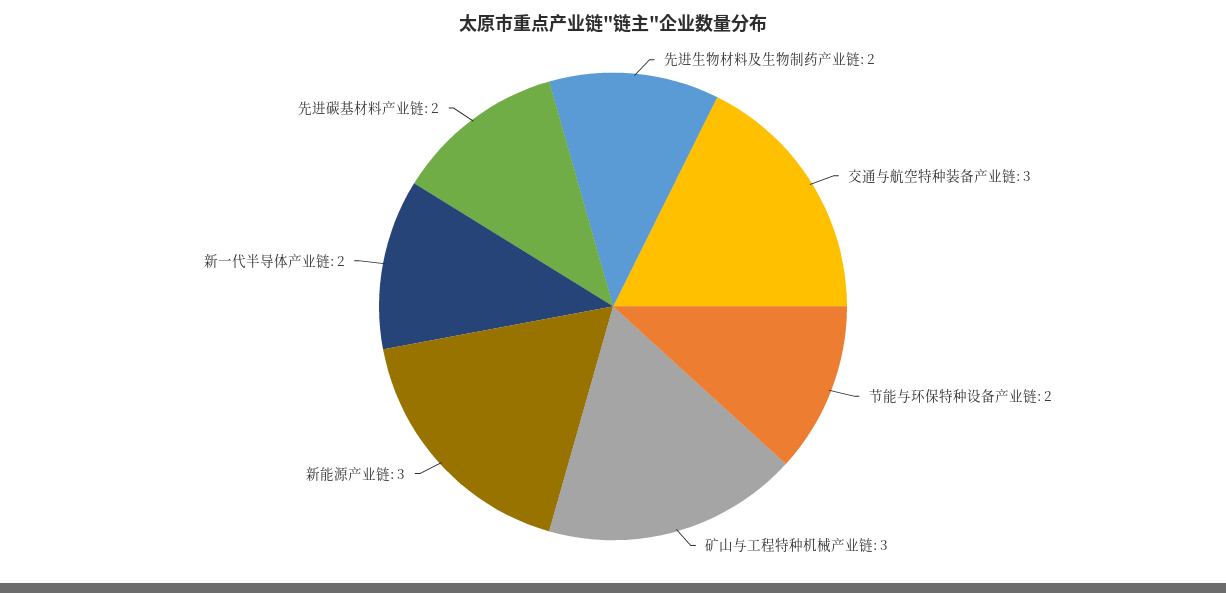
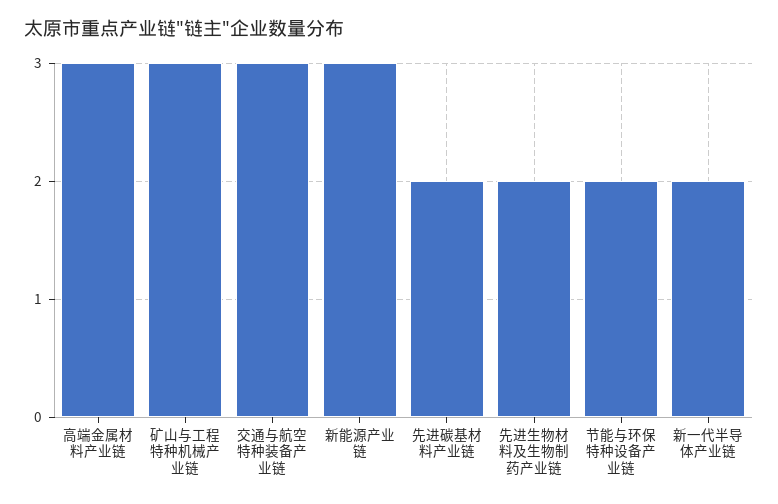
  {
    "先进生物材料及生物制药产业链": 2,
    "交通与航空特种装备产业链": 3,
    "节能与环保特种设备产业链": 2,
    "矿山与工程特种机械产业链": 3,
    "新能源产业链": 3,
    "新一代半导体产业链": 2,
-   "先进碳基材料产业链": 2
+   "先进碳基材料产业链": 2,
+   "高端金属材料产业链": 3
  }

